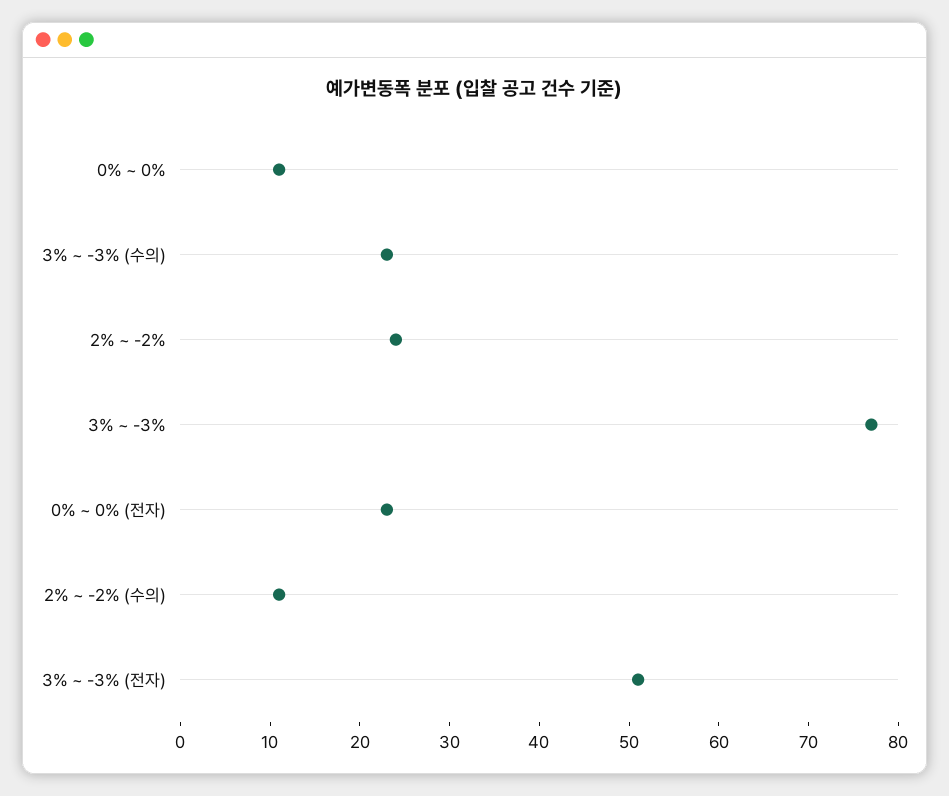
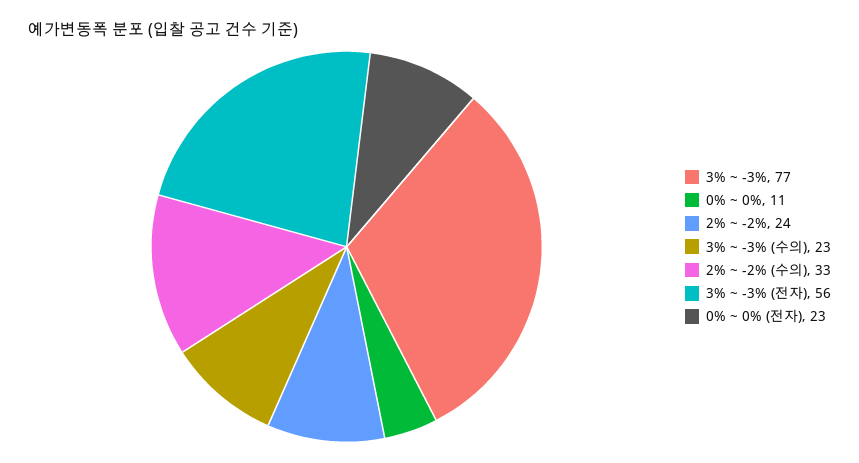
  {
    "0% ~ 0%": 11,
    "3% ~ -3% (수의)": 23,
    "2% ~ -2%": 24,
    "3% ~ -3%": 77,
    "0% ~ 0% (전자)": 23,
-   "2% ~ -2% (수의)": 11,
+   "2% ~ -2% (수의)": 33,
-   "3% ~ -3% (전자)": 51
+   "3% ~ -3% (전자)": 56
  }

